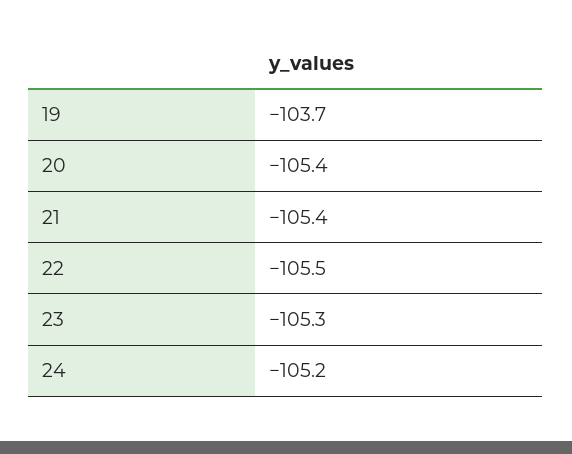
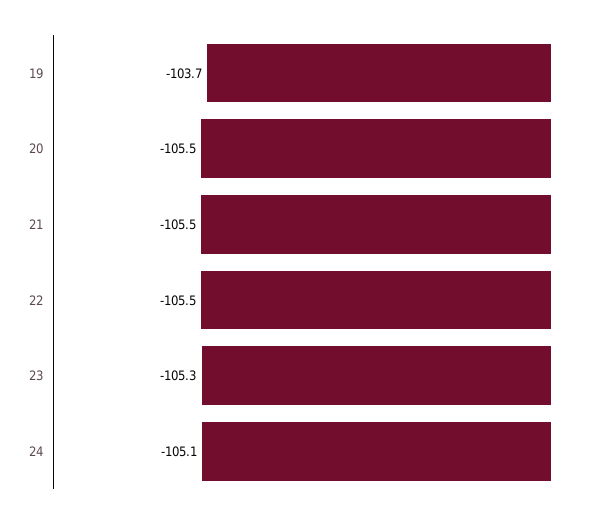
  {
    "19": -103.7,
-   "20": -105.4,
+   "20": -105.5,
-   "21": -105.4,
+   "21": -105.5,
    "22": -105.5,
    "23": -105.3,
-   "24": -105.2
+   "24": -105.1
  }

